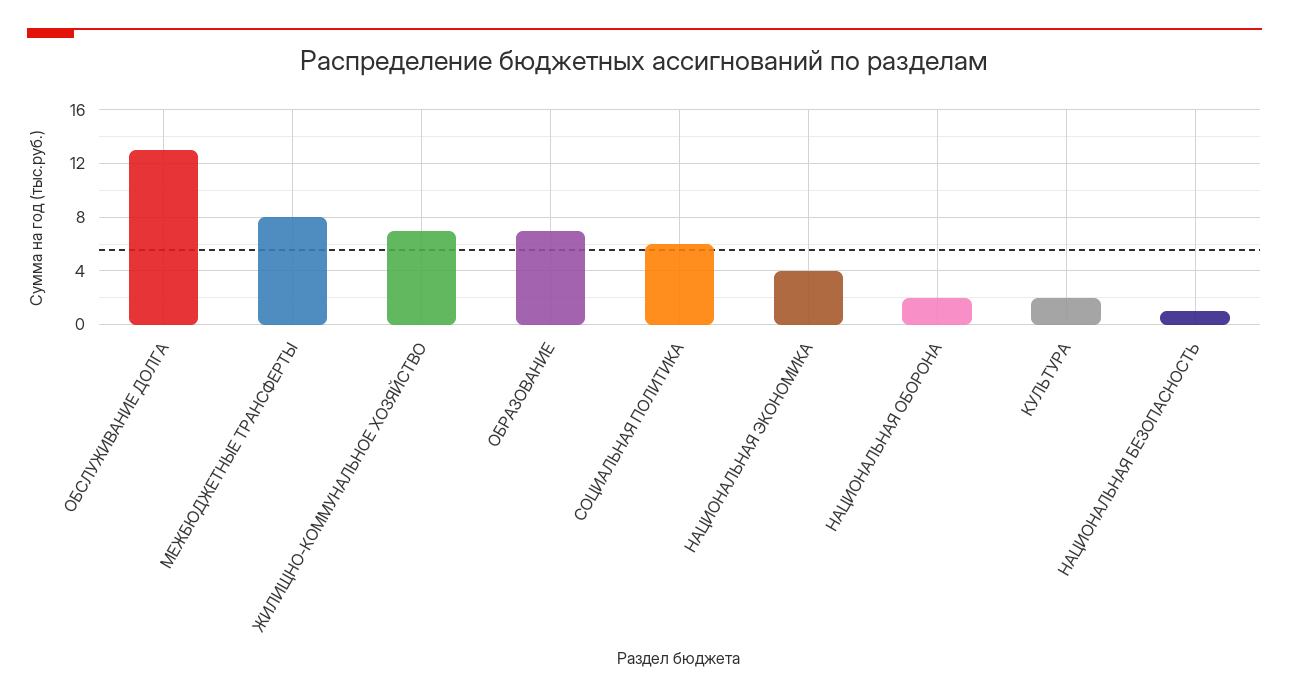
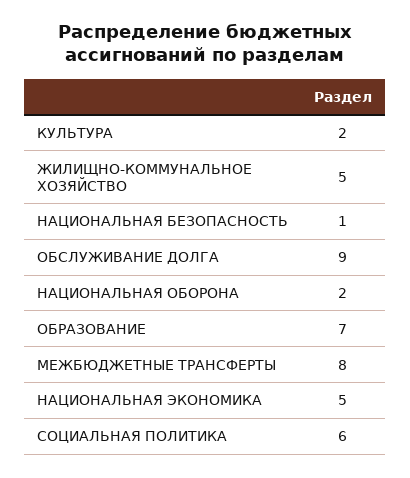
  {
-   "ОБСЛУЖИВАНИЕ ДОЛГА": 13,
+   "ОБСЛУЖИВАНИЕ ДОЛГА": 9,
    "МЕЖБЮДЖЕТНЫЕ ТРАНСФЕРТЫ": 8,
-   "ЖИЛИЩНО-КОММУНАЛЬНОЕ ХОЗЯЙСТВО": 7,
+   "ЖИЛИЩНО-КОММУНАЛЬНОЕ ХОЗЯЙСТВО": 5,
    "ОБРАЗОВАНИЕ": 7,
    "СОЦИАЛЬНАЯ ПОЛИТИКА": 6,
-   "НАЦИОНАЛЬНАЯ ЭКОНОМИКА": 4,
+   "НАЦИОНАЛЬНАЯ ЭКОНОМИКА": 5,
    "НАЦИОНАЛЬНАЯ ОБОРОНА": 2,
    "КУЛЬТУРА": 2,
    "НАЦИОНАЛЬНАЯ БЕЗОПАСНОСТЬ": 1
  }

